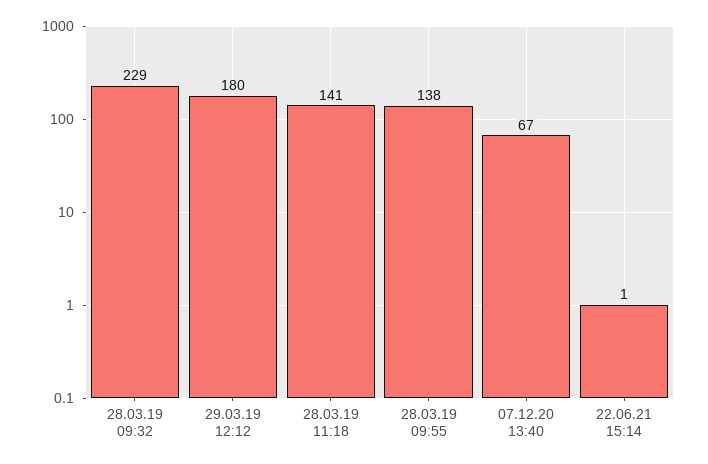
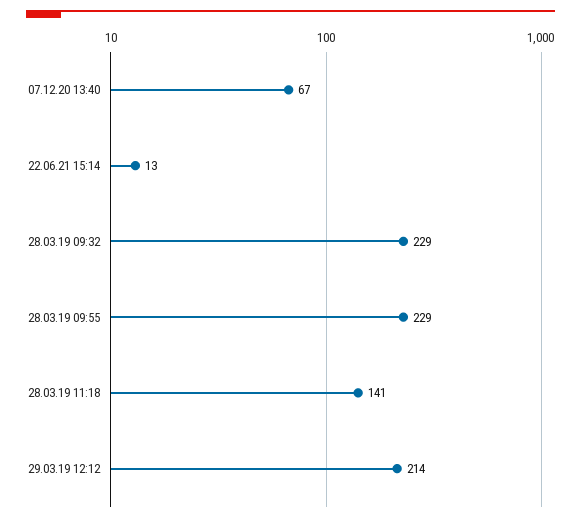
  {
    "28.03.19 09:32": 229,
-   "29.03.19 12:12": 180,
+   "29.03.19 12:12": 214,
    "28.03.19 11:18": 141,
-   "28.03.19 09:55": 138,
+   "28.03.19 09:55": 229,
    "07.12.20 13:40": 67,
-   "22.06.21 15:14": 1
+   "22.06.21 15:14": 13
  }

